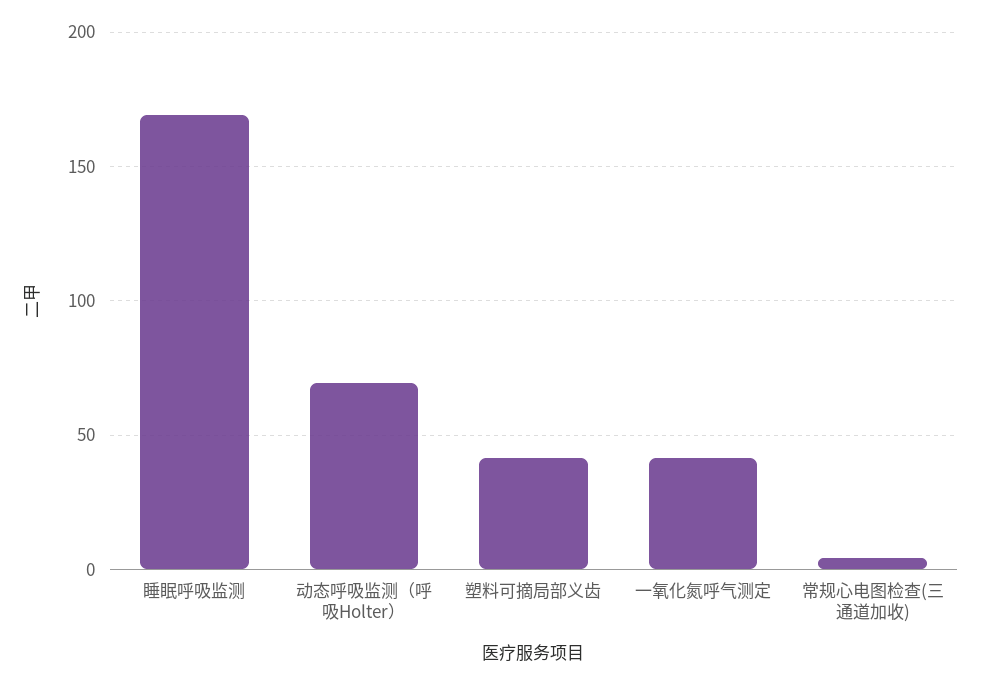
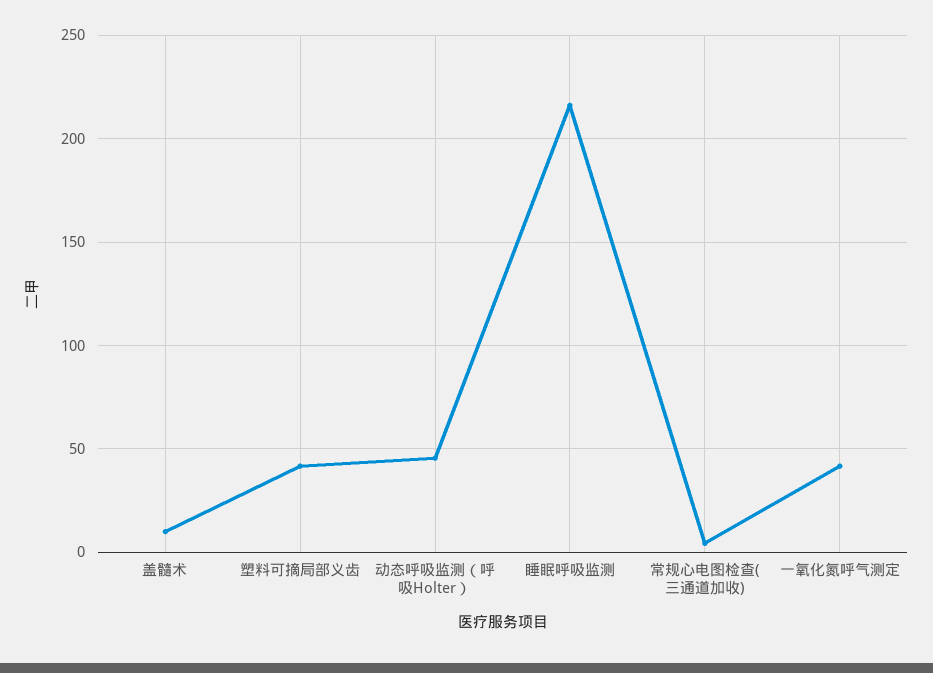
  {
-   "睡眠呼吸监测": 170,
+   "睡眠呼吸监测": 215,
-   "动态呼吸监测（呼吸Holter）": 70,
+   "动态呼吸监测（呼吸Holter）": 45,
    "塑料可摘局部义齿": 40,
    "一氧化氮呼气测定": 40,
-   "常规心电图检查(三通道加收)": 5
+   "常规心电图检查(三通道加收)": 5,
+   "盖髓术": 10
  }

